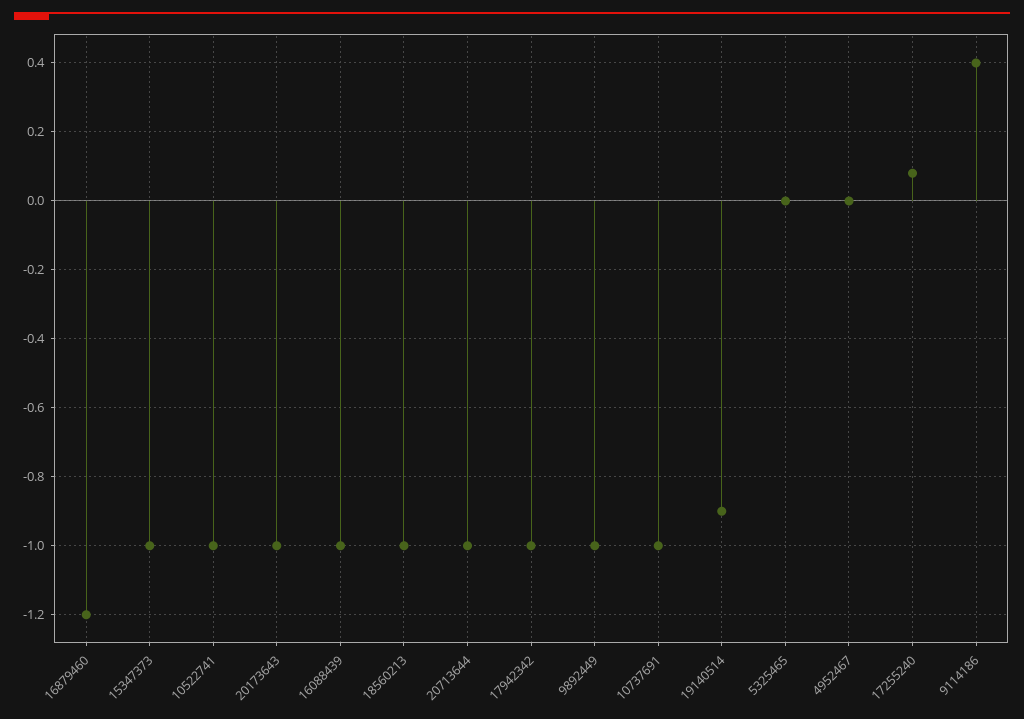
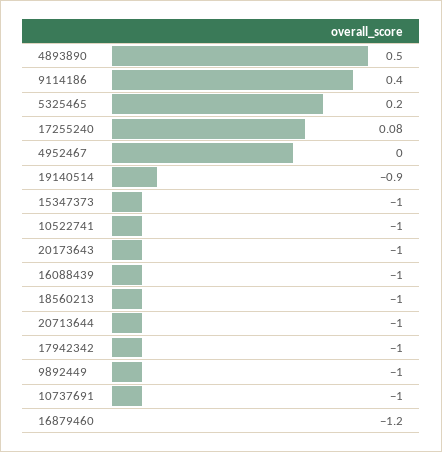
  {
    "16879460": -1.2,
    "15347373": -1,
    "10522741": -1,
    "20173643": -1,
    "16088439": -1,
    "18560213": -1,
    "20713644": -1,
    "17942342": -1,
    "9892449": -1,
    "10737691": -1,
    "19140514": -0.9,
-   "5325465": 0,
+   "5325465": 0.2,
    "4952467": 0,
    "17255240": 0.08,
-   "9114186": 0.4
+   "9114186": 0.4,
+   "4893890": 0.5
  }

